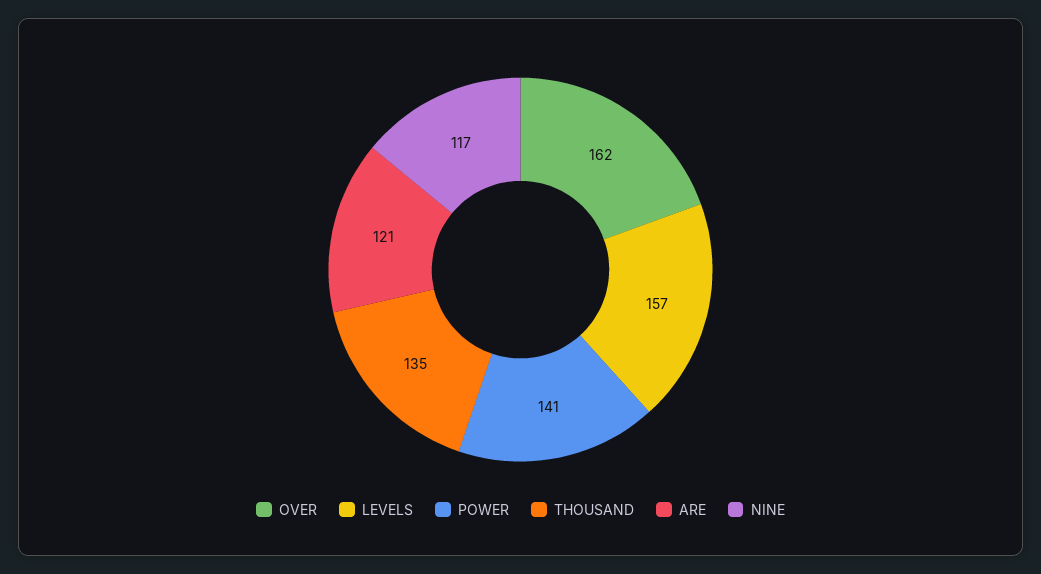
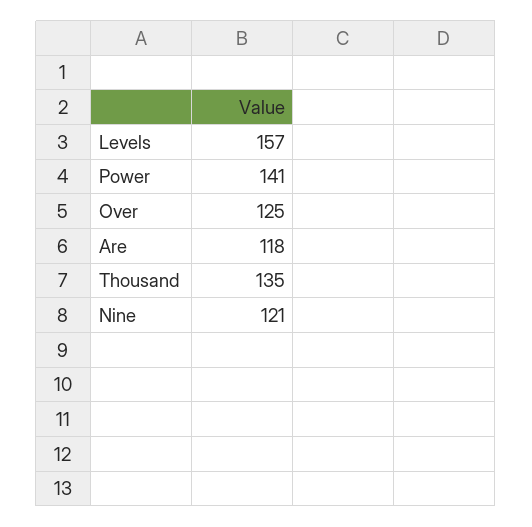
  {
-   "OVER": 162,
+   "OVER": 125,
    "LEVELS": 157,
    "POWER": 141,
    "THOUSAND": 135,
-   "ARE": 121,
+   "ARE": 118,
-   "NINE": 117
+   "NINE": 121
  }

